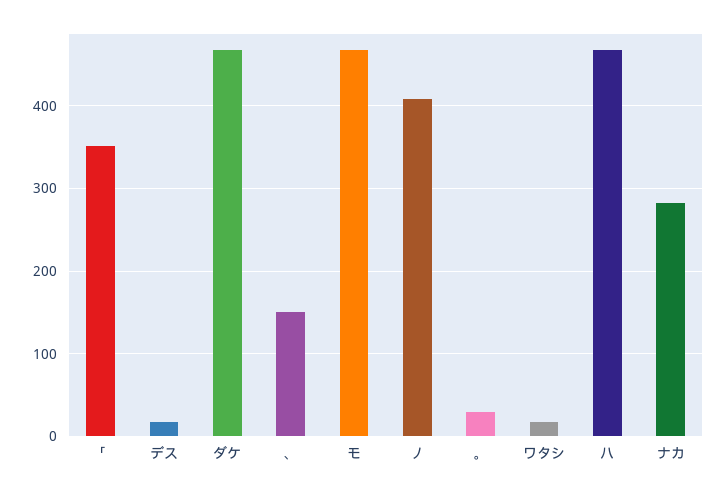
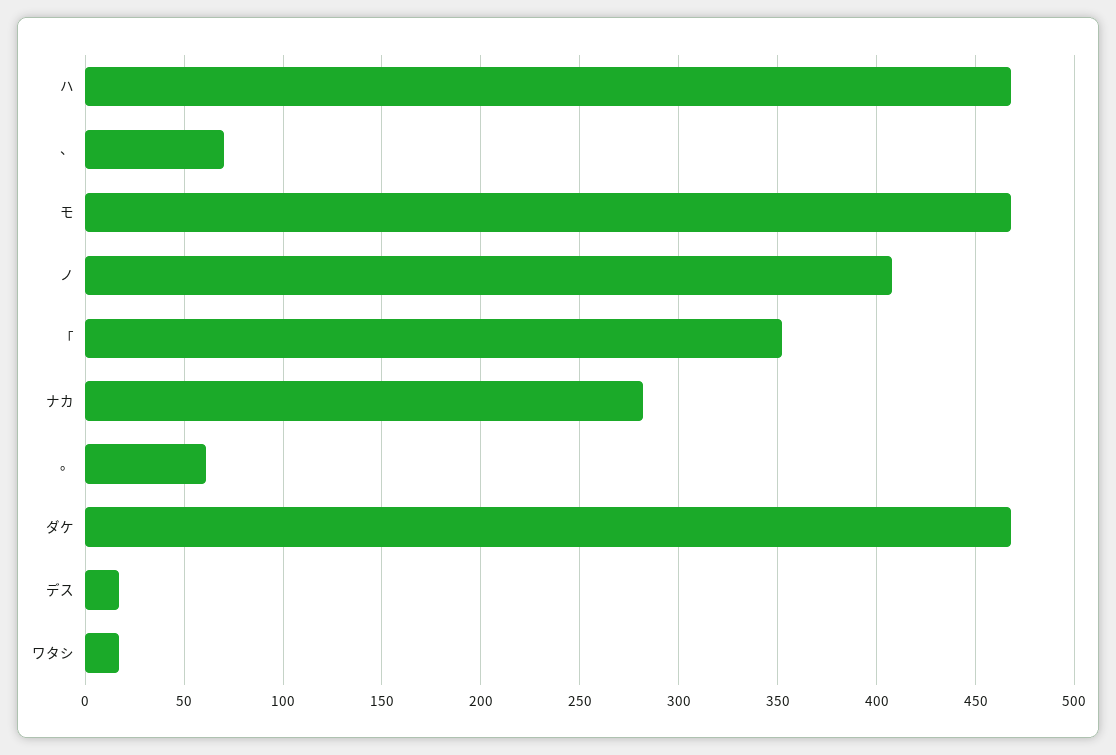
  {
    "「": 350,
    "デス": 15,
    "ダケ": 470,
-   "、": 150,
+   "、": 70,
    "モ": 470,
    "ノ": 410,
-   "。": 30,
+   "。": 60,
    "ワタシ": 15,
    "ハ": 470,
    "ナカ": 280
  }

